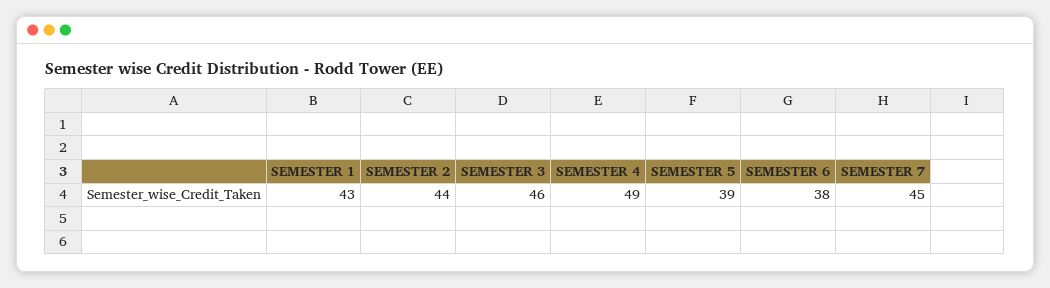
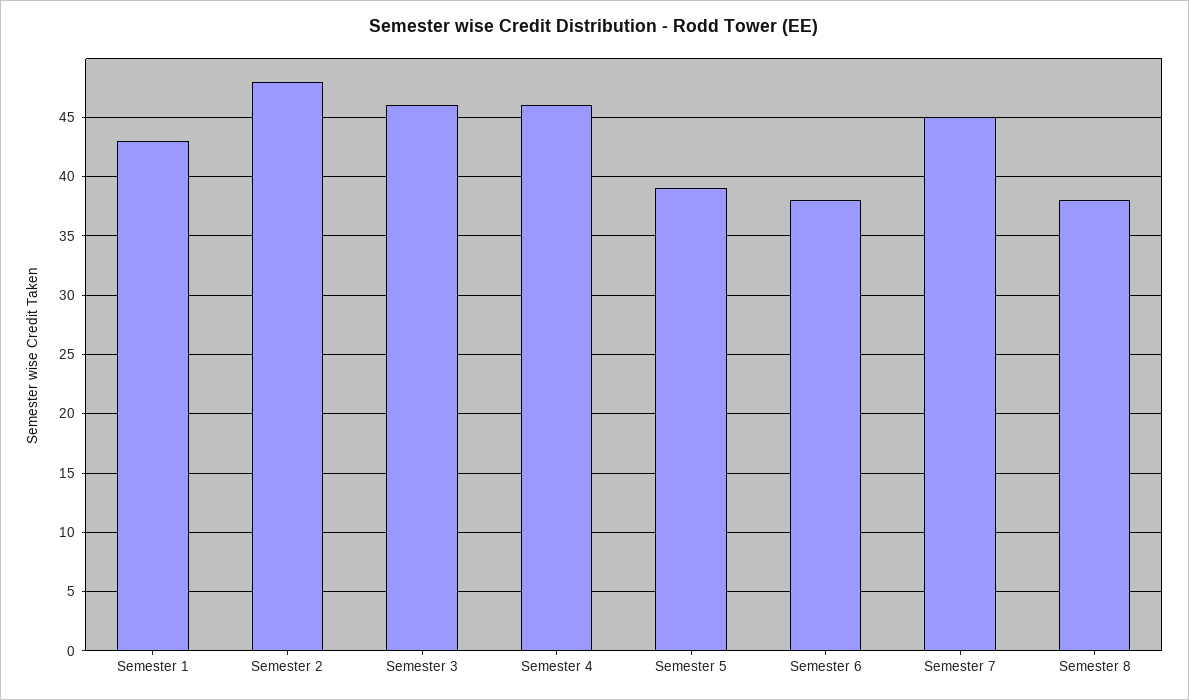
  {
    "SEMESTER 1": 43,
-   "SEMESTER 2": 44,
+   "SEMESTER 2": 48,
    "SEMESTER 3": 46,
-   "SEMESTER 4": 49,
+   "SEMESTER 4": 46,
    "SEMESTER 5": 39,
    "SEMESTER 6": 38,
-   "SEMESTER 7": 45
+   "SEMESTER 7": 45,
+   "Semester 8": 38
  }

